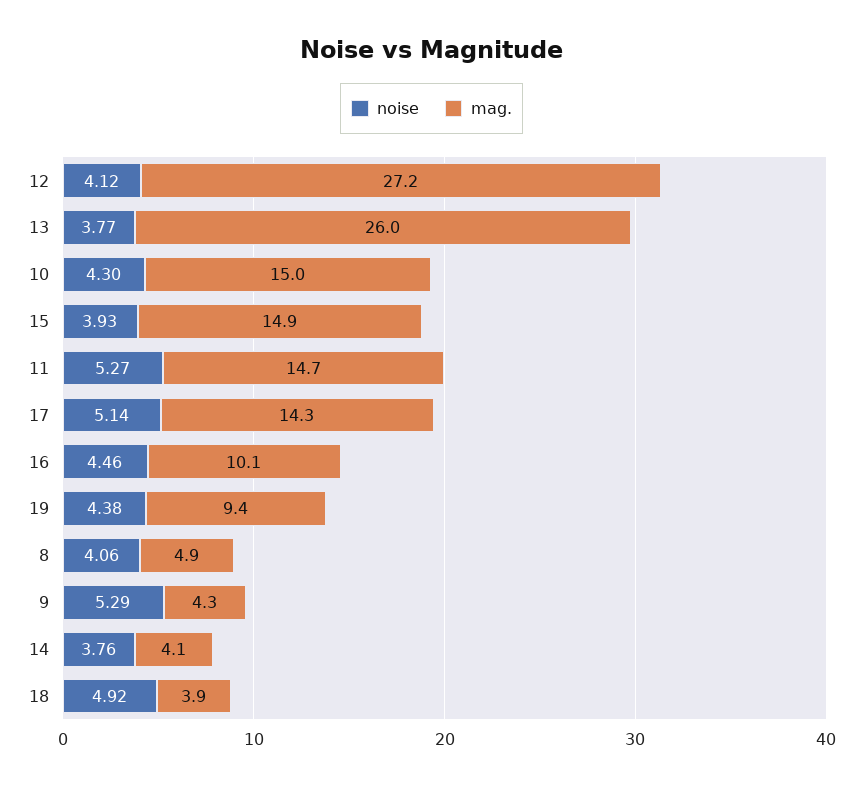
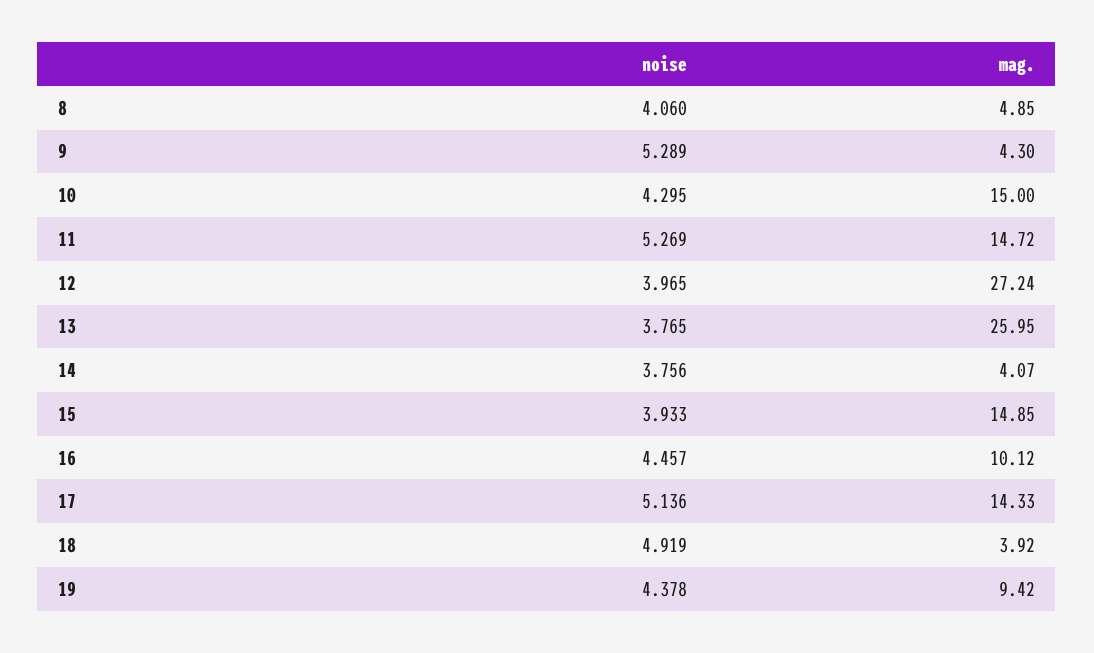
  {
    "noise": {
-     "12": 4.12,
+     "12": 3.965,
      "13": 3.765,
      "10": 4.295,
      "15": 3.933,
      "11": 5.269,
      "17": 5.136,
      "16": 4.457,
      "19": 4.378,
      "8": 4.06,
      "9": 5.289,
      "14": 3.756,
      "18": 4.919
    },
    "mag.": {
      "12": 27.24,
      "13": 25.95,
      "10": 15,
      "15": 14.85,
      "11": 14.72,
      "17": 14.33,
      "16": 10.12,
      "19": 9.42,
      "8": 4.85,
      "9": 4.3,
      "14": 4.07,
      "18": 3.92
    }
  }

